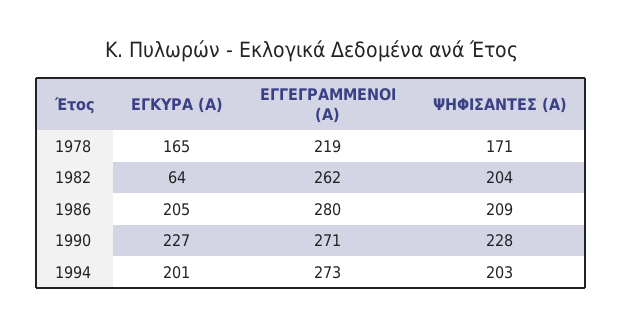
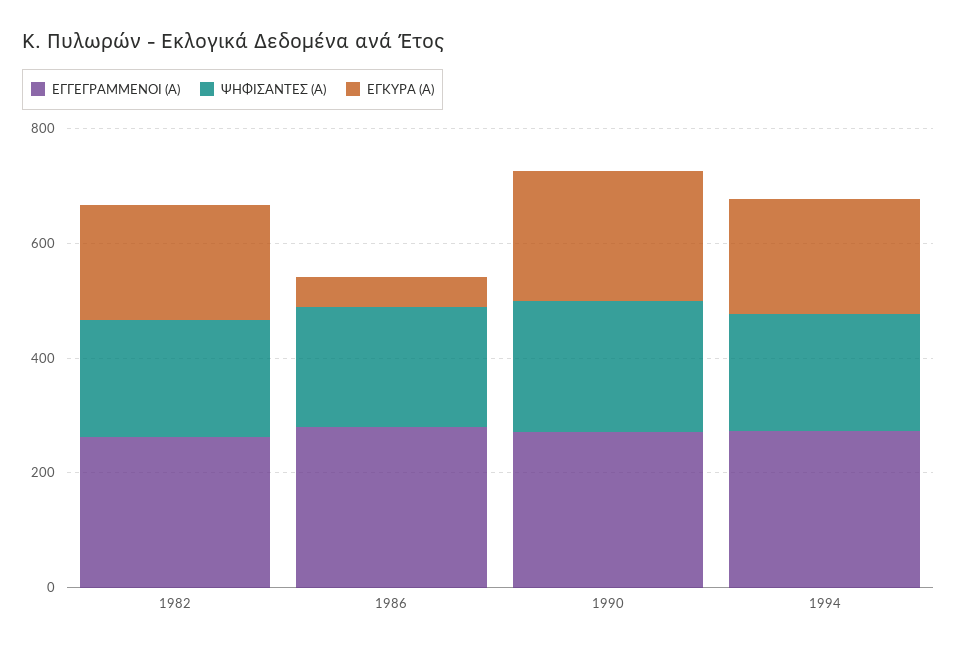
  {
    "ΕΓΚΥΡΑ (Α)": {
-     "1978": 165,
-     "1982": 64,
+     "1982": 200,
-     "1986": 205,
+     "1986": 50,
      "1990": 227,
      "1994": 201
    },
    "ΕΓΓΕΓΡΑΜΜΕΝΟΙ (Α)": {
-     "1978": 219,
      "1982": 262,
      "1986": 280,
      "1990": 271,
      "1994": 273
    },
    "ΨΗΦΙΣΑΝΤΕΣ (Α)": {
-     "1978": 171,
      "1982": 204,
      "1986": 209,
      "1990": 228,
      "1994": 203
    }
  }

